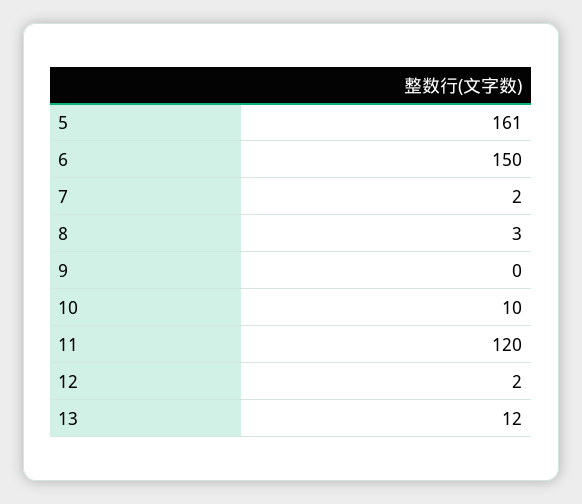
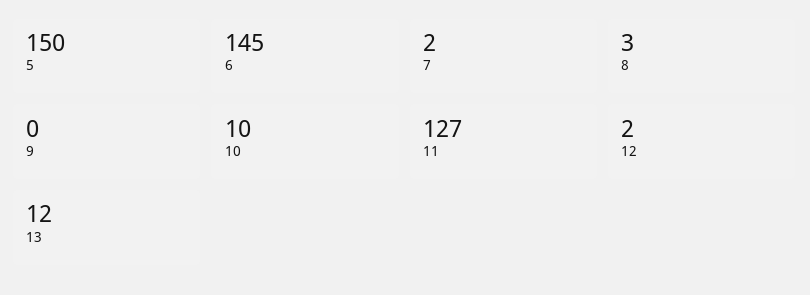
  {
-   "5": 161,
+   "5": 150,
-   "6": 150,
+   "6": 145,
    "7": 2,
    "8": 3,
    "9": 0,
    "10": 10,
-   "11": 120,
+   "11": 127,
    "12": 2,
    "13": 12
  }

